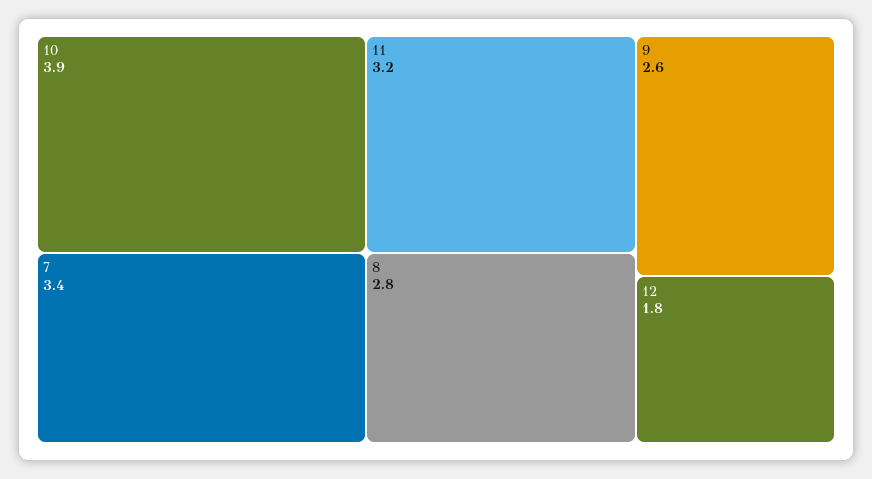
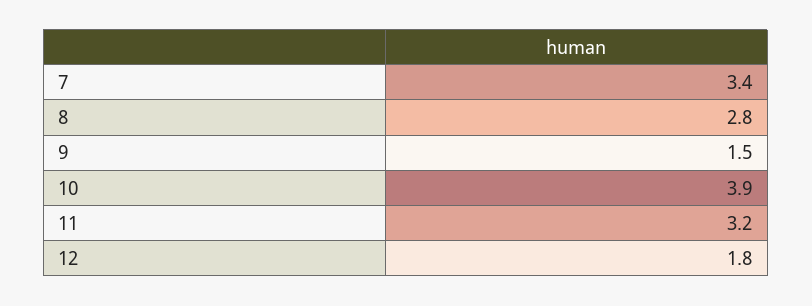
  {
    "10": 3.9,
    "7": 3.4,
    "11": 3.2,
    "8": 2.8,
-   "9": 2.6,
+   "9": 1.5,
    "12": 1.8
  }

